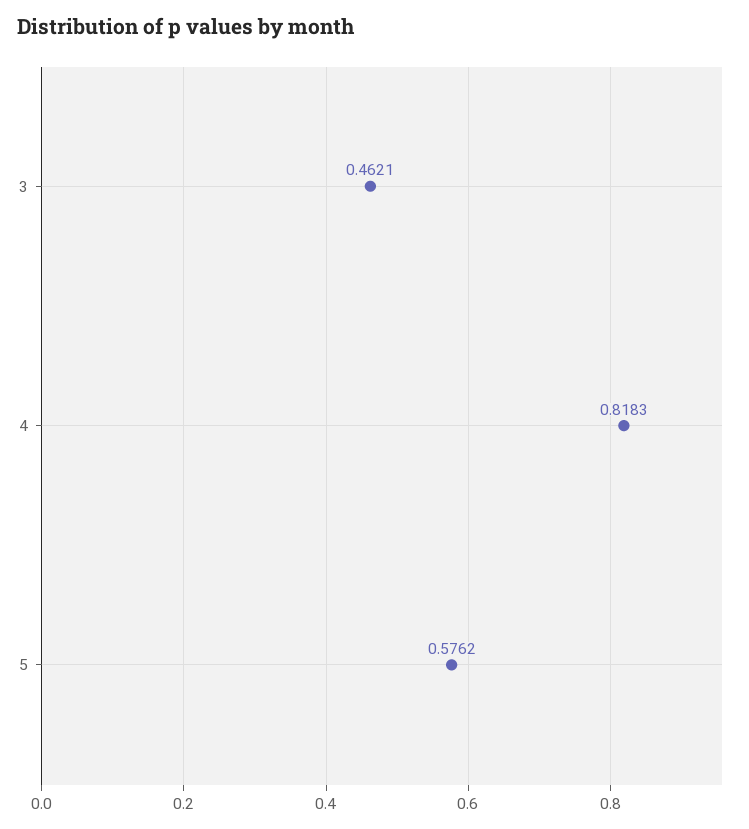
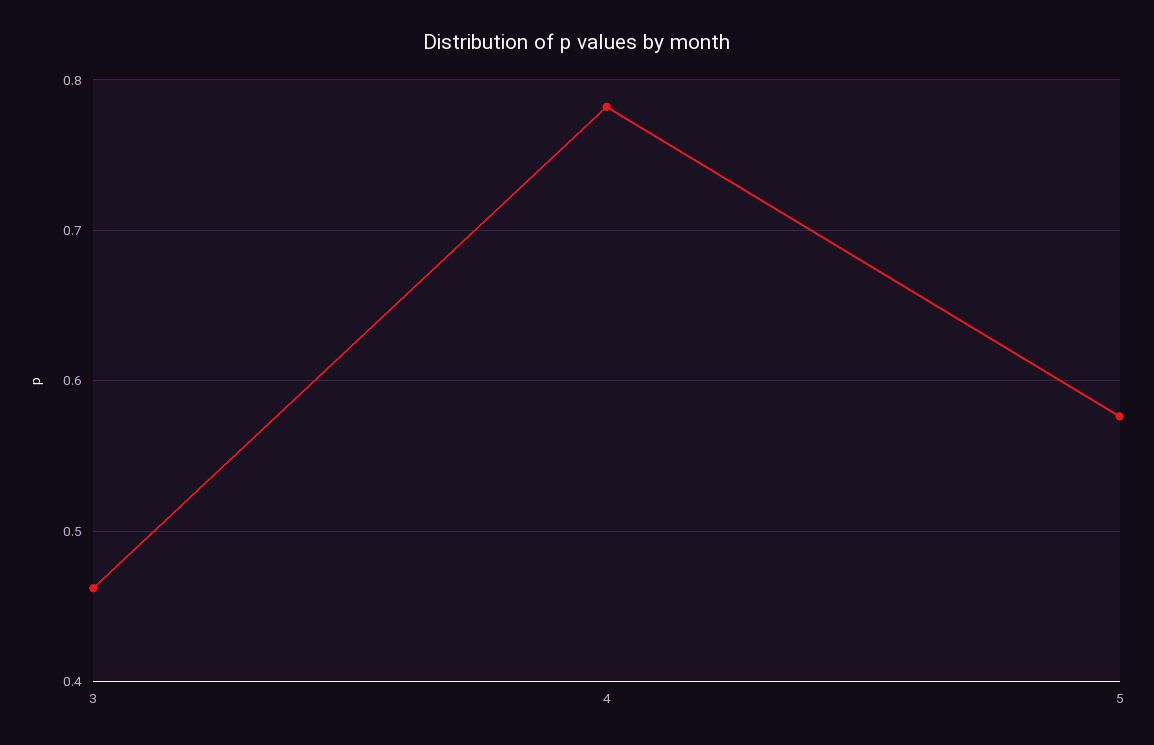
  {
    "3": 0.4621,
-   "4": 0.8183,
+   "4": 0.78,
    "5": 0.5762
  }

